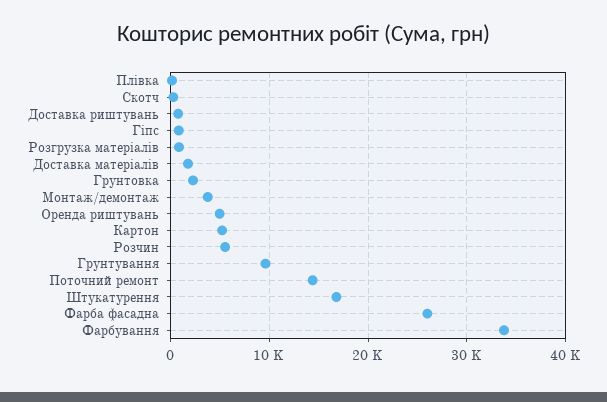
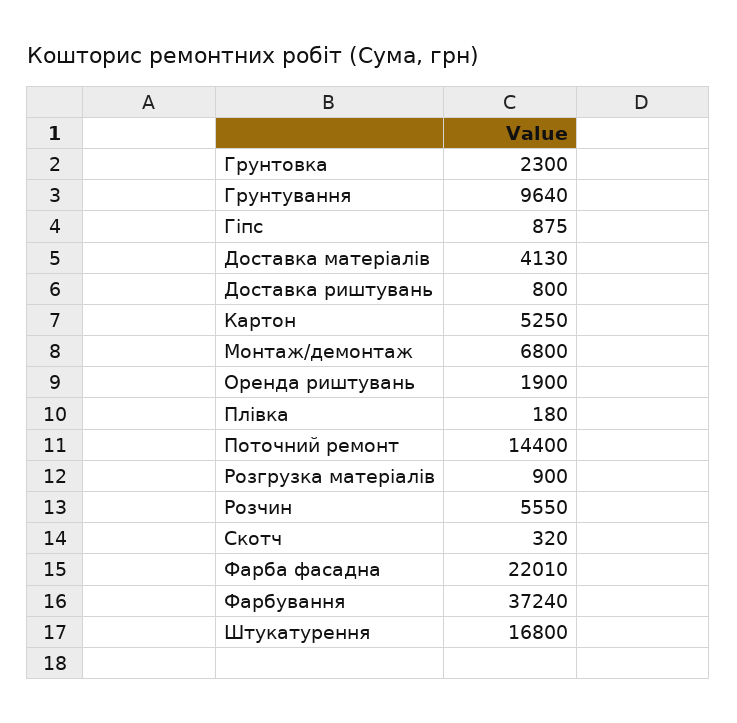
  {
    "Плівка": 180,
    "Скотч": 320,
    "Доставка риштувань": 800,
    "Гіпс": 875,
    "Розгрузка матеріалів": 900,
-   "Доставка матеріалів": 2000,
+   "Доставка матеріалів": 4130,
    "Грунтовка": 2300,
-   "Монтаж/демонтаж": 4000,
+   "Монтаж/демонтаж": 6800,
-   "Оренда риштувань": 5000,
+   "Оренда риштувань": 1900,
    "Картон": 5250,
    "Розчин": 5550,
    "Грунтування": 9640,
    "Поточний ремонт": 14400,
    "Штукатурення": 16800,
-   "Фарба фасадна": 26000,
+   "Фарба фасадна": 22010,
-   "Фарбування": 34000
+   "Фарбування": 37240
  }

